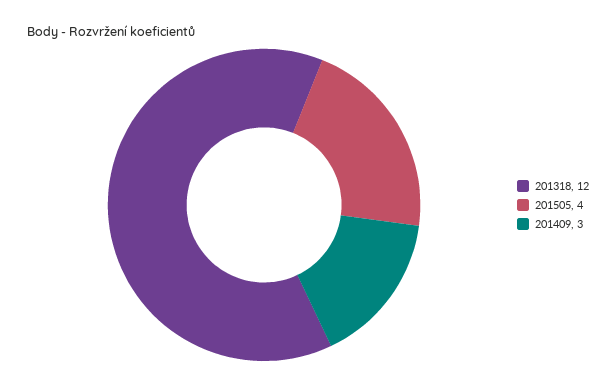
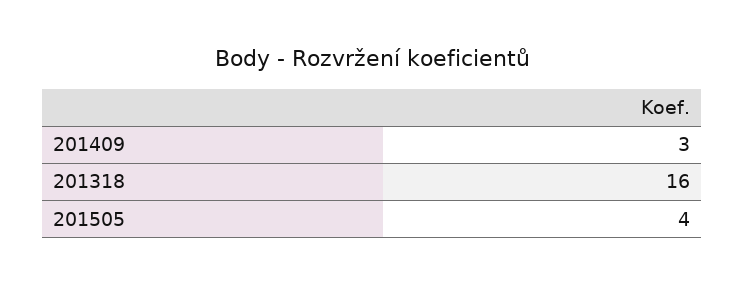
  {
-   "201318": 12,
+   "201318": 16,
    "201505": 4,
    "201409": 3
  }

